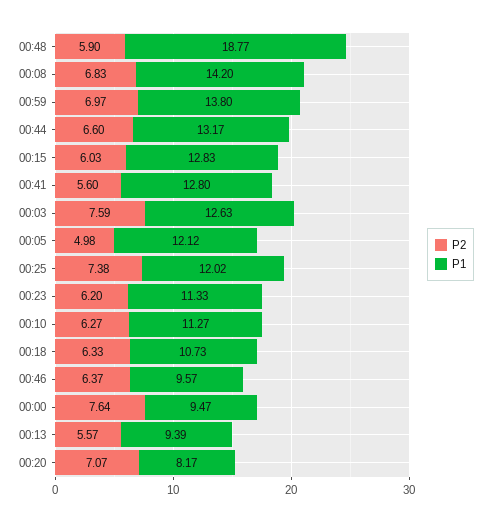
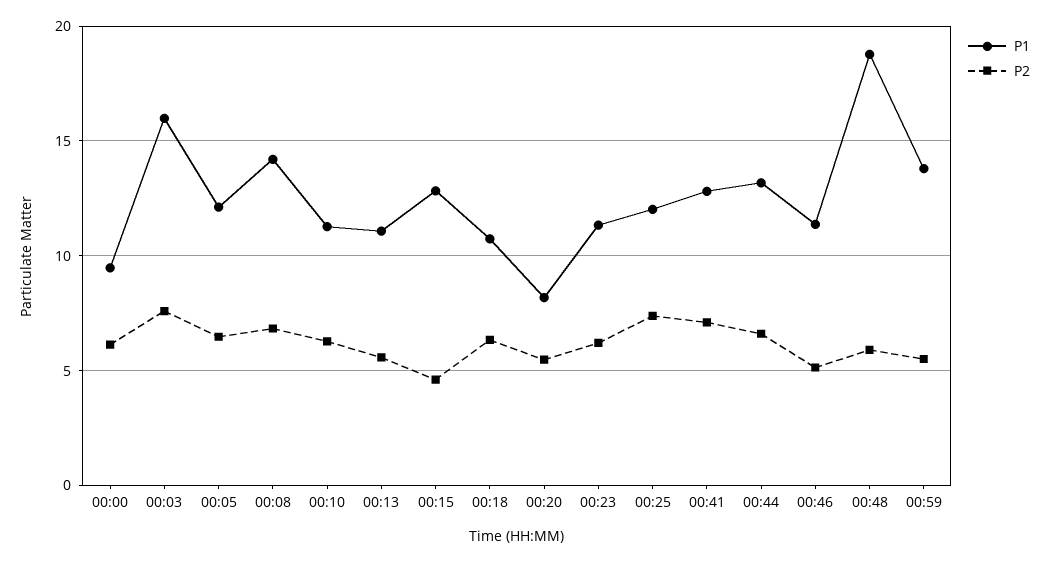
  {
    "P2": {
      "00:48": 5.9,
      "00:08": 6.83,
-     "00:59": 6.97,
+     "00:59": 5.5,
      "00:44": 6.6,
-     "00:15": 6.03,
+     "00:15": 4.5,
-     "00:41": 5.6,
+     "00:41": 7,
      "00:03": 7.59,
-     "00:05": 4.98,
+     "00:05": 6.5,
      "00:25": 7.38,
      "00:23": 6.2,
      "00:10": 6.27,
      "00:18": 6.33,
-     "00:46": 6.37,
+     "00:46": 5,
-     "00:00": 7.64,
+     "00:00": 6,
      "00:13": 5.57,
-     "00:20": 7.07
+     "00:20": 5.5
    },
    "P1": {
      "00:48": 18.77,
      "00:08": 14.2,
      "00:59": 13.8,
      "00:44": 13.17,
      "00:15": 12.83,
      "00:41": 12.8,
-     "00:03": 12.63,
+     "00:03": 16,
      "00:05": 12.12,
      "00:25": 12.02,
      "00:23": 11.33,
      "00:10": 11.27,
      "00:18": 10.73,
-     "00:46": 9.57,
+     "00:46": 11.5,
      "00:00": 9.47,
-     "00:13": 9.39,
+     "00:13": 11,
      "00:20": 8.17
    }
  }

